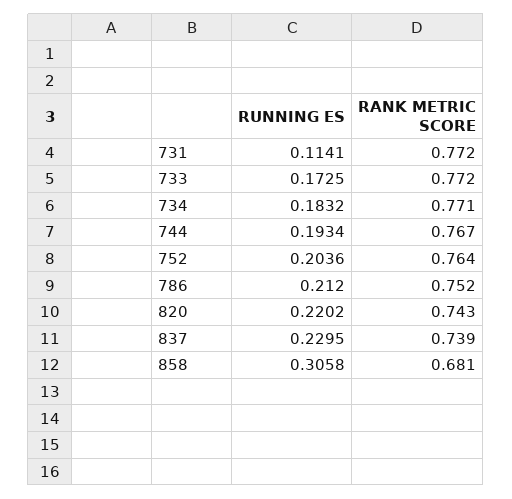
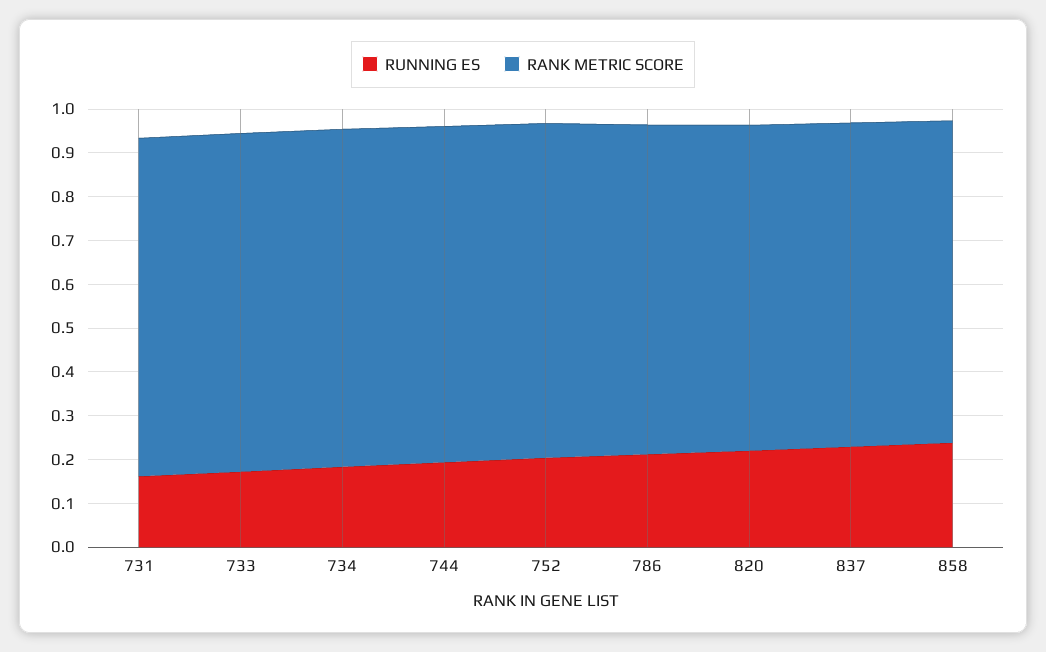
  {
    "RUNNING ES": {
-     "731": 0.1141,
+     "731": 0.16,
      "733": 0.1725,
      "734": 0.1832,
      "744": 0.1934,
      "752": 0.2036,
      "786": 0.212,
      "820": 0.2202,
      "837": 0.2295,
-     "858": 0.3058
+     "858": 0.24
    },
    "RANK METRIC SCORE": {
      "731": 0.772,
      "733": 0.772,
      "734": 0.771,
      "744": 0.767,
      "752": 0.764,
      "786": 0.752,
      "820": 0.743,
      "837": 0.739,
-     "858": 0.681
+     "858": 0.74
    }
  }

